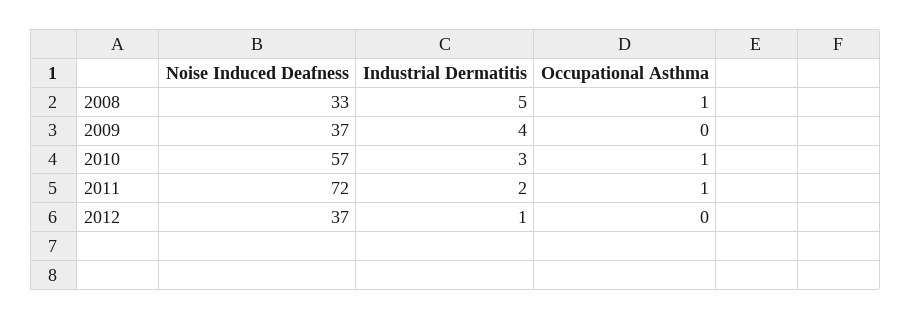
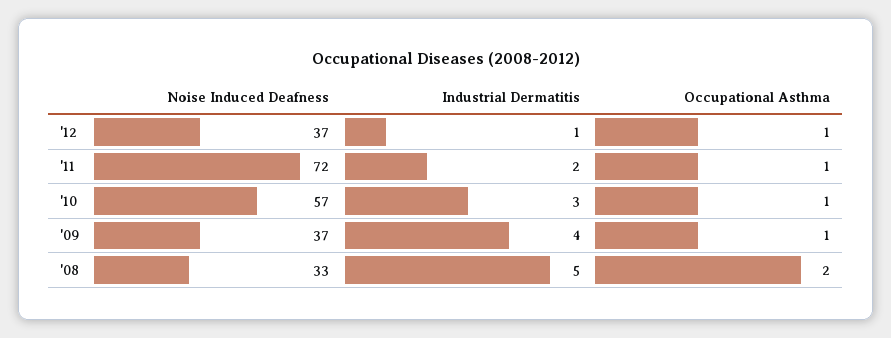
  {
    "Noise Induced Deafness": {
      "2008": 33,
      "2009": 37,
      "2010": 57,
      "2011": 72,
      "2012": 37
    },
    "Industrial Dermatitis": {
      "2008": 5,
      "2009": 4,
      "2010": 3,
      "2011": 2,
      "2012": 1
    },
    "Occupational Asthma": {
-     "2008": 1,
+     "2008": 2,
-     "2009": 0,
+     "2009": 1,
      "2010": 1,
      "2011": 1,
-     "2012": 0
+     "2012": 1
    }
  }

